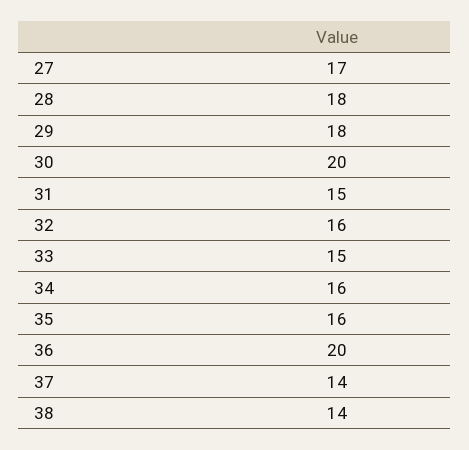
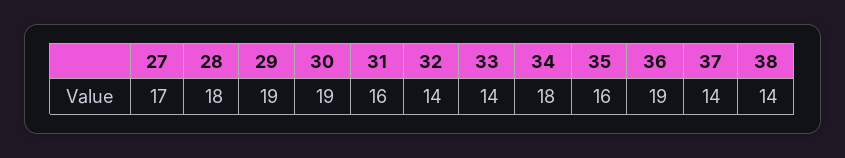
  {
    "27": 17,
    "28": 18,
-   "29": 18,
+   "29": 19,
-   "30": 20,
+   "30": 19,
-   "31": 15,
+   "31": 16,
-   "32": 16,
+   "32": 14,
-   "33": 15,
+   "33": 14,
-   "34": 16,
+   "34": 18,
    "35": 16,
-   "36": 20,
+   "36": 19,
    "37": 14,
    "38": 14
  }

